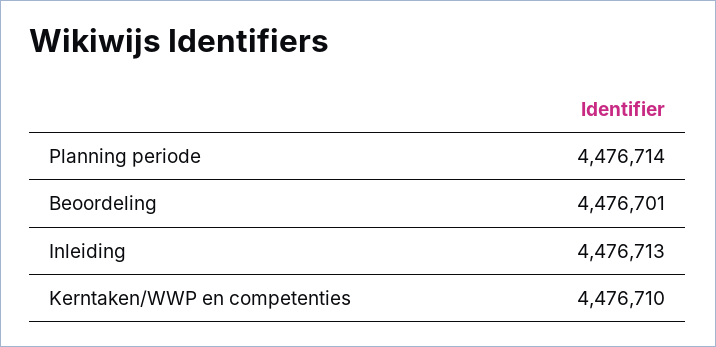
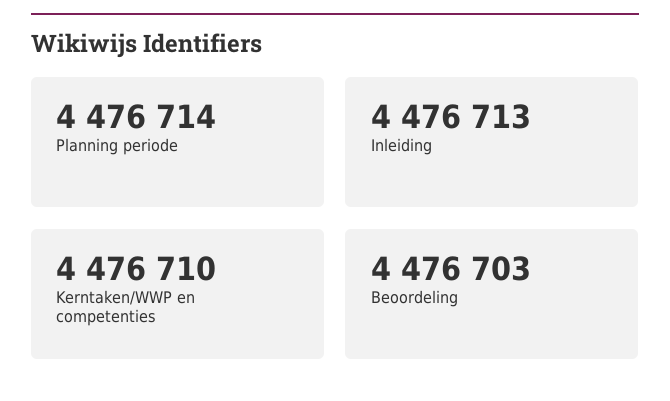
  {
    "Planning periode": 4476714,
-   "Beoordeling": 4476701,
+   "Beoordeling": 4476703,
    "Inleiding": 4476713,
    "Kerntaken/WWP en competenties": 4476710
  }

